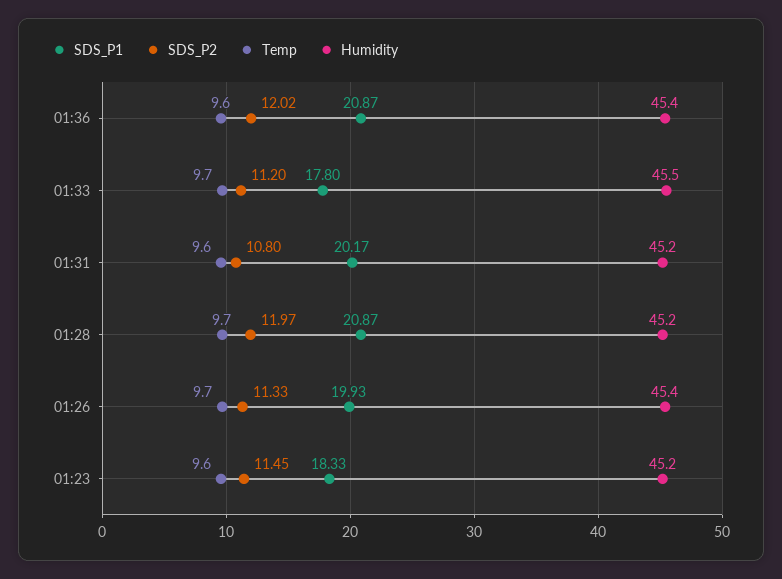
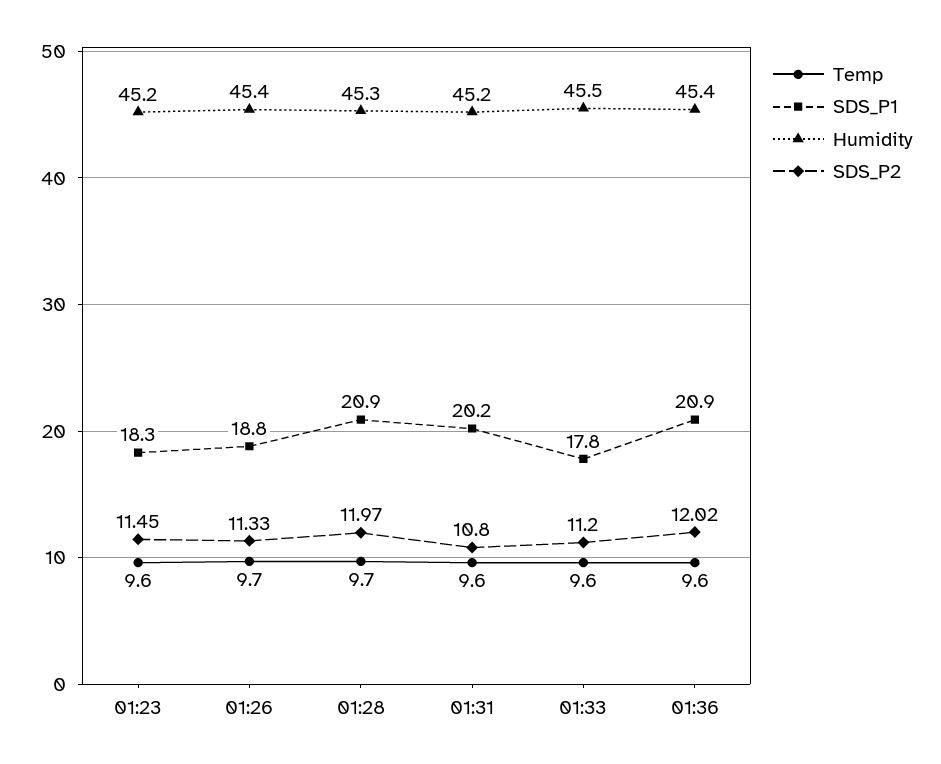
  {
    "SDS_P1": {
      "01:36": 20.87,
      "01:33": 17.8,
      "01:31": 20.17,
      "01:28": 20.87,
-     "01:26": 19.93,
+     "01:26": 18.8,
      "01:23": 18.33
    },
    "SDS_P2": {
      "01:36": 12.02,
      "01:33": 11.2,
      "01:31": 10.8,
      "01:28": 11.97,
      "01:26": 11.33,
      "01:23": 11.45
    },
    "Temp": {
      "01:36": 9.6,
-     "01:33": 9.7,
+     "01:33": 9.6,
      "01:31": 9.6,
      "01:28": 9.7,
      "01:26": 9.7,
      "01:23": 9.6
    },
    "Humidity": {
      "01:36": 45.4,
      "01:33": 45.5,
      "01:31": 45.2,
-     "01:28": 45.2,
+     "01:28": 45.3,
      "01:26": 45.4,
      "01:23": 45.2
    }
  }

